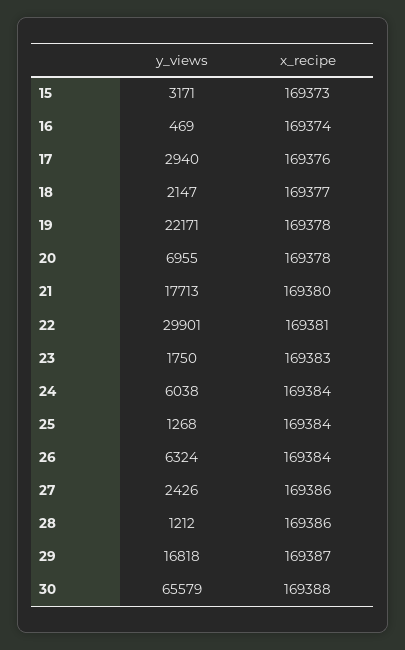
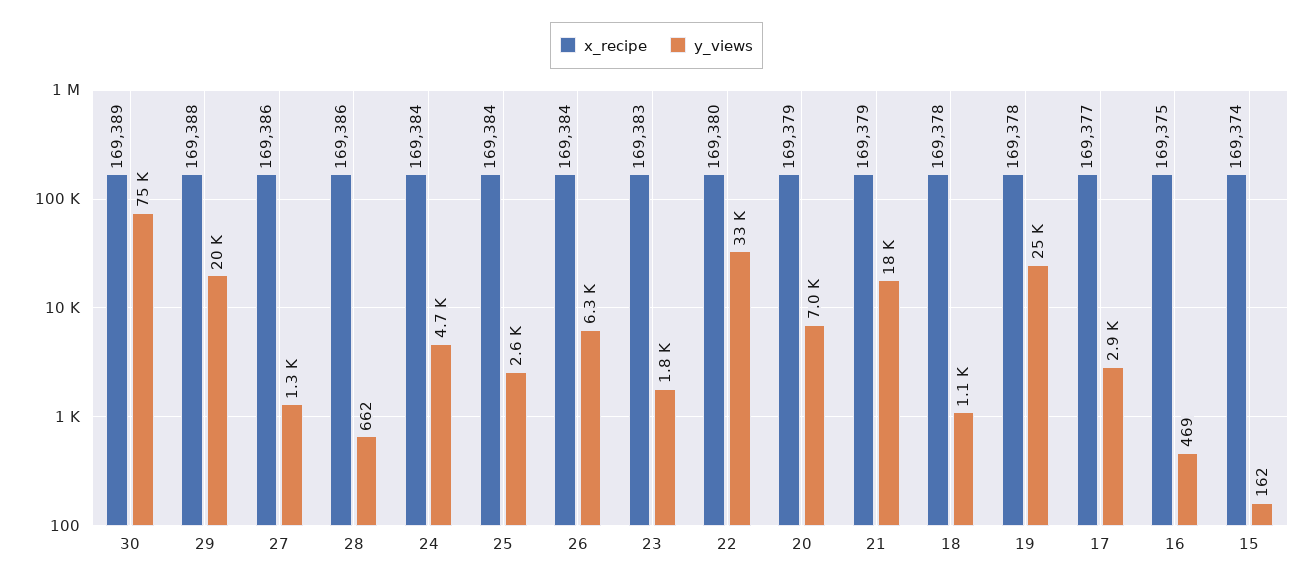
  {
    "y_views": {
-     "15": 3171,
+     "15": 162,
      "16": 469,
      "17": 2940,
-     "18": 2147,
+     "18": 1100,
-     "19": 22171,
+     "19": 25000,
      "20": 6955,
      "21": 17713,
-     "22": 29901,
+     "22": 33000,
      "23": 1750,
-     "24": 6038,
+     "24": 4700,
-     "25": 1268,
+     "25": 2600,
      "26": 6324,
-     "27": 2426,
+     "27": 1300,
-     "28": 1212,
+     "28": 662,
-     "29": 16818,
+     "29": 20000,
-     "30": 65579
+     "30": 75000
    },
    "x_recipe": {
-     "15": 169373,
+     "15": 169374,
-     "16": 169374,
+     "16": 169375,
-     "17": 169376,
+     "17": 169377,
-     "18": 169377,
+     "18": 169378,
      "19": 169378,
-     "20": 169378,
+     "20": 169379,
-     "21": 169380,
+     "21": 169379,
-     "22": 169381,
+     "22": 169380,
      "23": 169383,
      "24": 169384,
      "25": 169384,
      "26": 169384,
      "27": 169386,
      "28": 169386,
-     "29": 169387,
+     "29": 169388,
-     "30": 169388
+     "30": 169389
    }
  }

